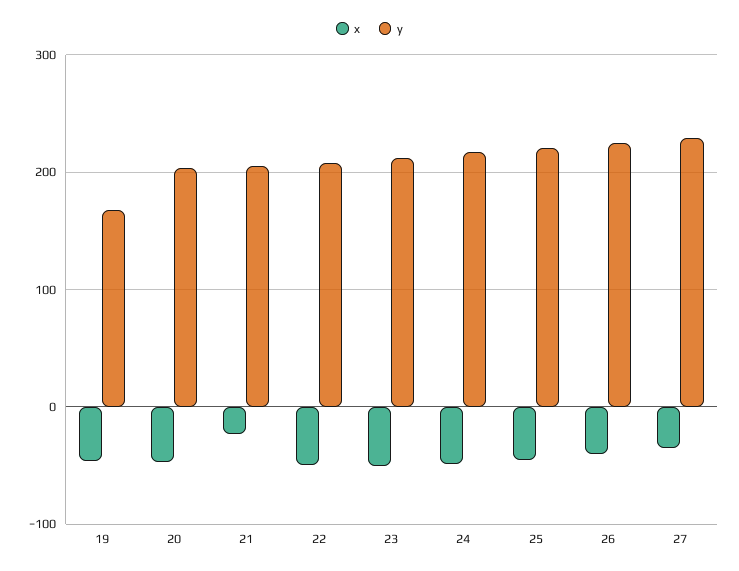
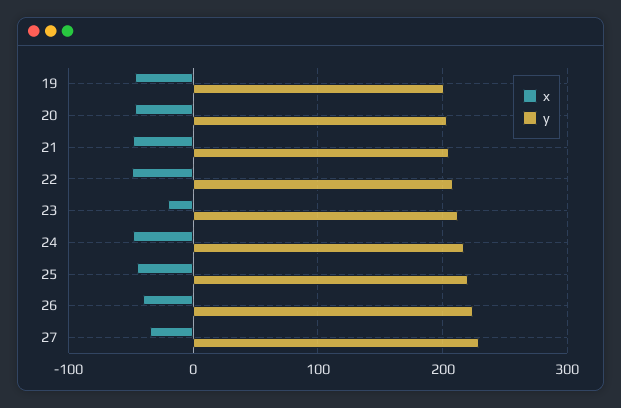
  {
    "x": {
      "19": -50,
      "20": -50,
-     "21": -20,
+     "21": -50,
      "22": -50,
-     "23": -50,
+     "23": -20,
      "24": -50,
      "25": -50,
      "26": -40,
      "27": -30
    },
    "y": {
-     "19": 170,
+     "19": 200,
      "20": 200,
      "21": 210,
      "22": 210,
      "23": 210,
      "24": 220,
      "25": 220,
      "26": 220,
      "27": 230
    }
  }

